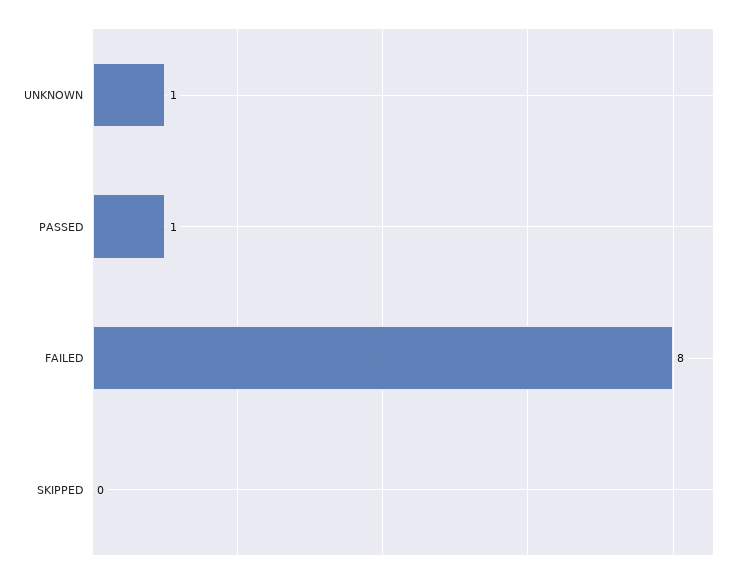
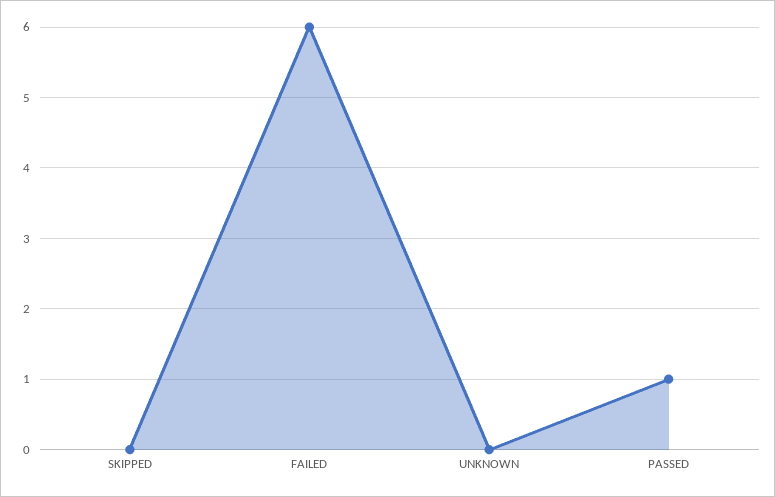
  {
-   "UNKNOWN": 1,
+   "UNKNOWN": 0,
    "PASSED": 1,
-   "FAILED": 8,
+   "FAILED": 6,
    "SKIPPED": 0
  }

